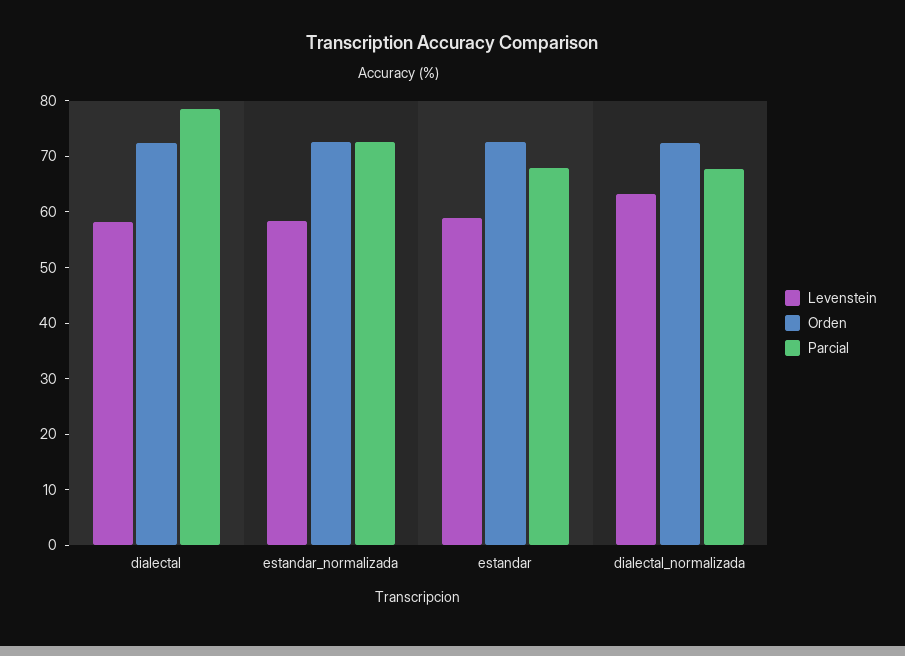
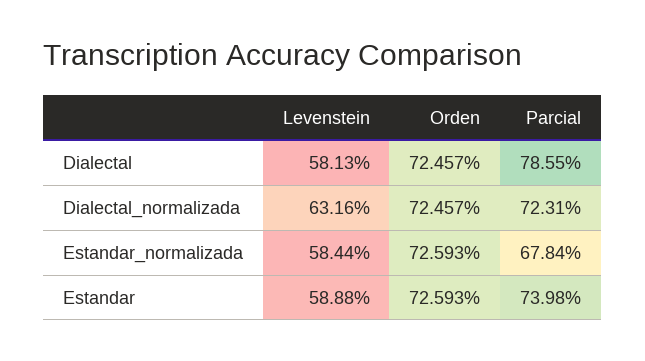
  {
    "Levenstein": {
      "dialectal": 58.13,
      "estandar_normalizada": 58.44,
      "estandar": 58.88,
      "dialectal_normalizada": 63.16
    },
    "Orden": {
      "dialectal": 72.457,
      "estandar_normalizada": 72.593,
      "estandar": 72.593,
      "dialectal_normalizada": 72.457
    },
    "Parcial": {
      "dialectal": 78.55,
-     "estandar_normalizada": 72,
+     "estandar_normalizada": 67.84,
-     "estandar": 68,
+     "estandar": 73.98,
-     "dialectal_normalizada": 68
+     "dialectal_normalizada": 72.31
    }
  }

